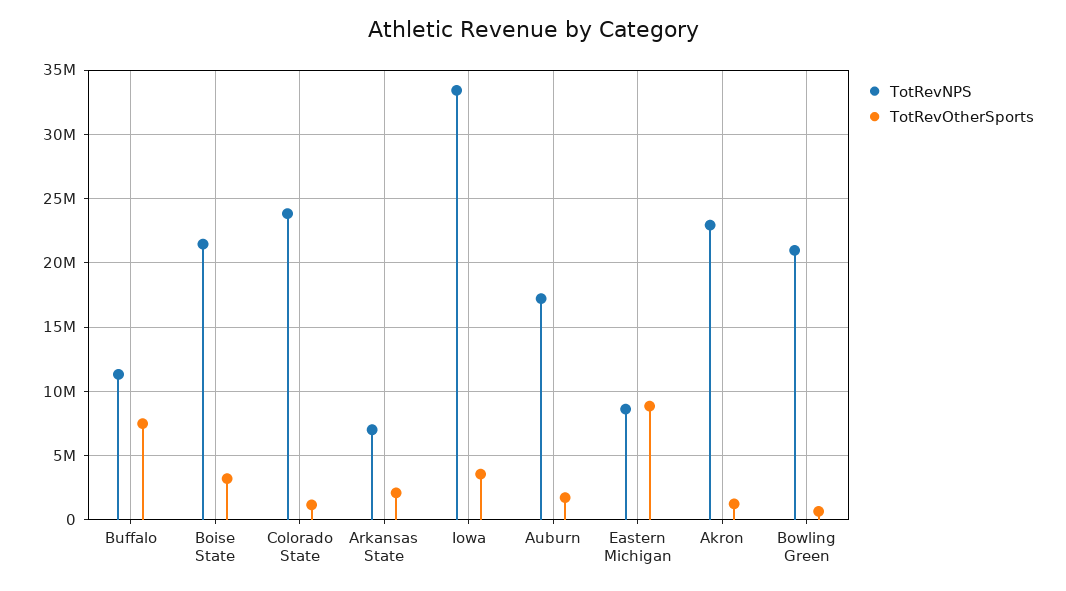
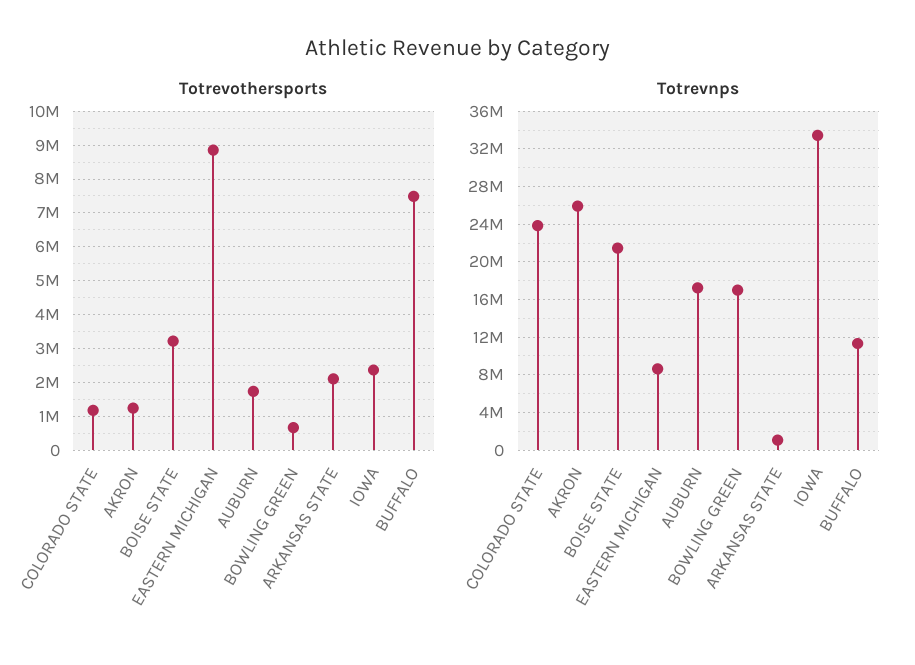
  {
    "TotRevNPS": {
      "Buffalo": 11500000,
      "Boise State": 21500000,
      "Colorado State": 24000000,
-     "Arkansas State": 7000000,
+     "Arkansas State": 1000000,
      "Iowa": 33500000,
      "Auburn": 17000000,
      "Eastern Michigan": 8500000,
-     "Akron": 23000000,
+     "Akron": 26000000,
-     "Bowling Green": 21000000
+     "Bowling Green": 17000000
    },
    "TotRevOtherSports": {
      "Buffalo": 7400000,
      "Boise State": 3200000,
      "Colorado State": 1200000,
      "Arkansas State": 2200000,
-     "Iowa": 3500000,
+     "Iowa": 2400000,
      "Auburn": 1800000,
      "Eastern Michigan": 8800000,
      "Akron": 1200000,
      "Bowling Green": 600000
    }
  }

